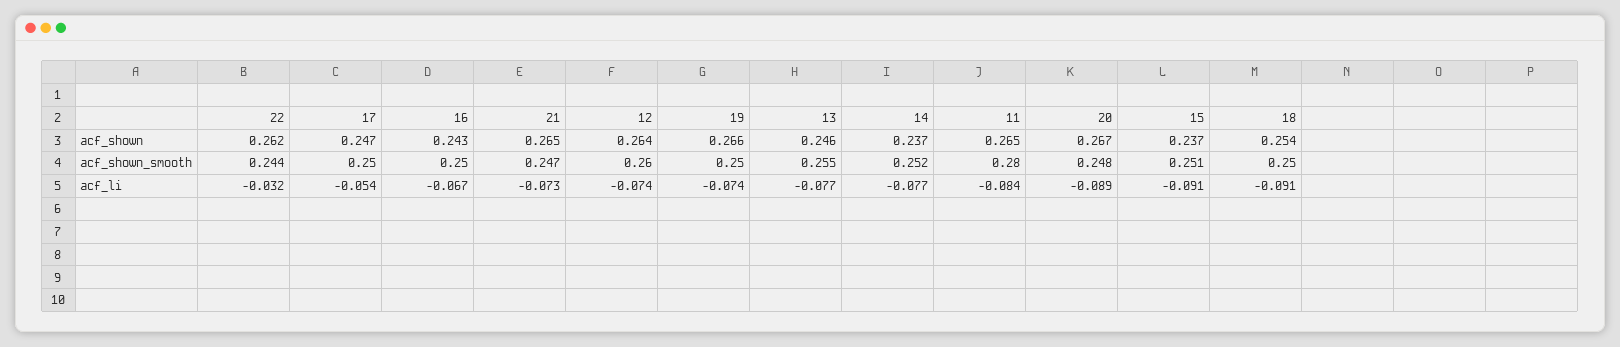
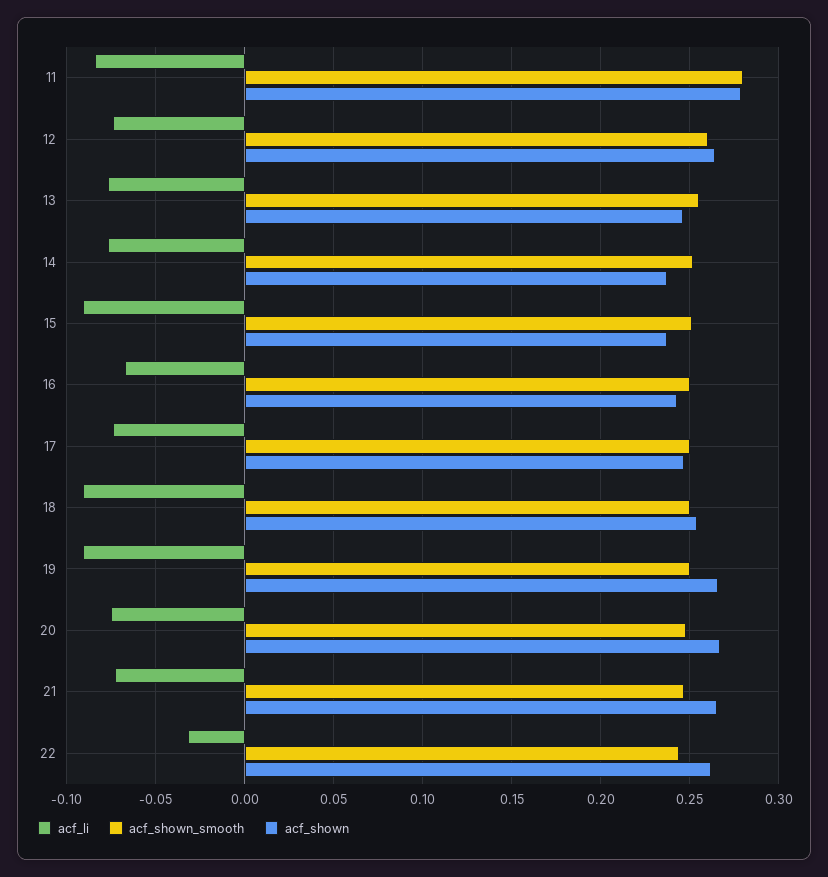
  {
    "acf_shown": {
      "22": 0.262,
      "17": 0.247,
      "16": 0.243,
      "21": 0.265,
      "12": 0.264,
      "19": 0.266,
      "13": 0.246,
      "14": 0.237,
-     "11": 0.265,
+     "11": 0.28,
      "20": 0.267,
      "15": 0.237,
      "18": 0.254
    },
    "acf_shown_smooth": {
      "22": 0.244,
      "17": 0.25,
      "16": 0.25,
      "21": 0.247,
      "12": 0.26,
      "19": 0.25,
      "13": 0.255,
      "14": 0.252,
      "11": 0.28,
      "20": 0.248,
      "15": 0.251,
      "18": 0.25
    },
    "acf_li": {
      "22": -0.032,
-     "17": -0.054,
+     "17": -0.075,
      "16": -0.067,
      "21": -0.073,
      "12": -0.074,
-     "19": -0.074,
+     "19": -0.09,
      "13": -0.077,
      "14": -0.077,
      "11": -0.084,
-     "20": -0.089,
+     "20": -0.075,
      "15": -0.091,
      "18": -0.091
    }
  }

